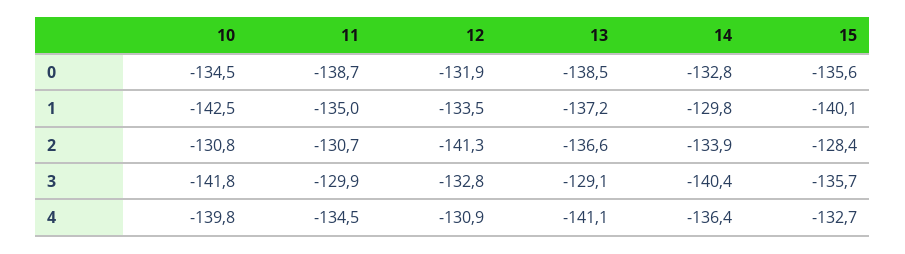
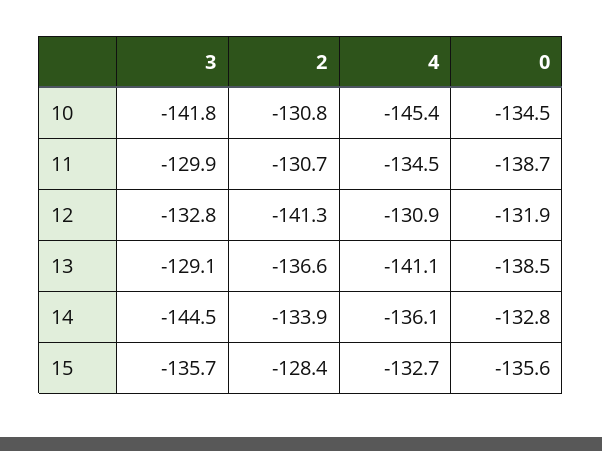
  {
    "10": {
      "0": -134.5,
-     "1": -142.5,
      "2": -130.8,
      "3": -141.8,
-     "4": -139.8
+     "4": -145.4
    },
    "11": {
      "0": -138.7,
-     "1": -135,
      "2": -130.7,
      "3": -129.9,
      "4": -134.5
    },
    "12": {
      "0": -131.9,
-     "1": -133.5,
      "2": -141.3,
      "3": -132.8,
      "4": -130.9
    },
    "13": {
      "0": -138.5,
-     "1": -137.2,
      "2": -136.6,
      "3": -129.1,
      "4": -141.1
    },
    "14": {
      "0": -132.8,
-     "1": -129.8,
      "2": -133.9,
-     "3": -140.4,
+     "3": -144.5,
-     "4": -136.4
+     "4": -136.1
    },
    "15": {
      "0": -135.6,
-     "1": -140.1,
      "2": -128.4,
      "3": -135.7,
      "4": -132.7
    }
  }

